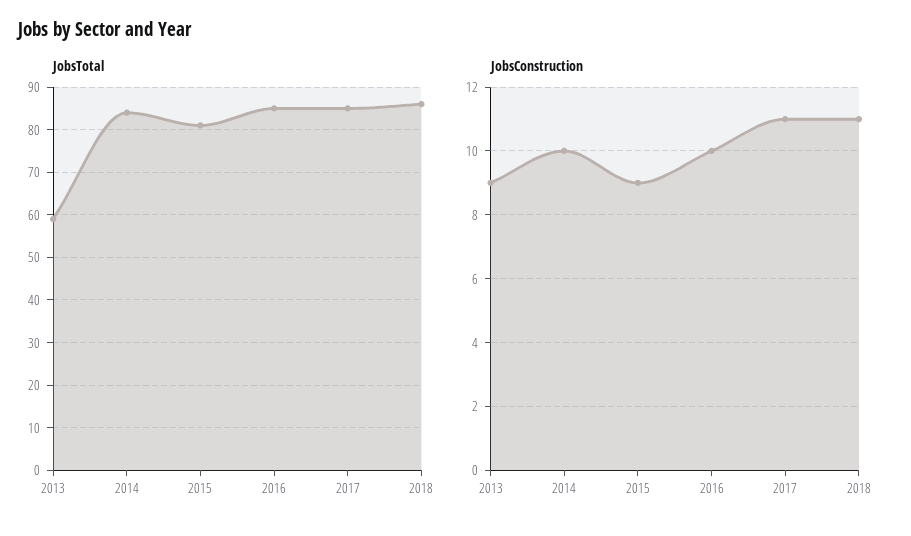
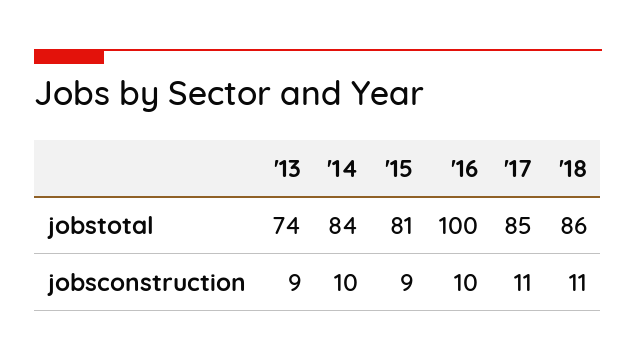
  {
    "JobsTotal": {
-     "2013": 60,
+     "2013": 74,
      "2014": 84,
      "2015": 81,
-     "2016": 85,
+     "2016": 100,
      "2017": 85,
      "2018": 86
    },
    "JobsConstruction": {
      "2013": 9,
      "2014": 10,
      "2015": 9,
      "2016": 10,
      "2017": 11,
      "2018": 11
    }
  }

